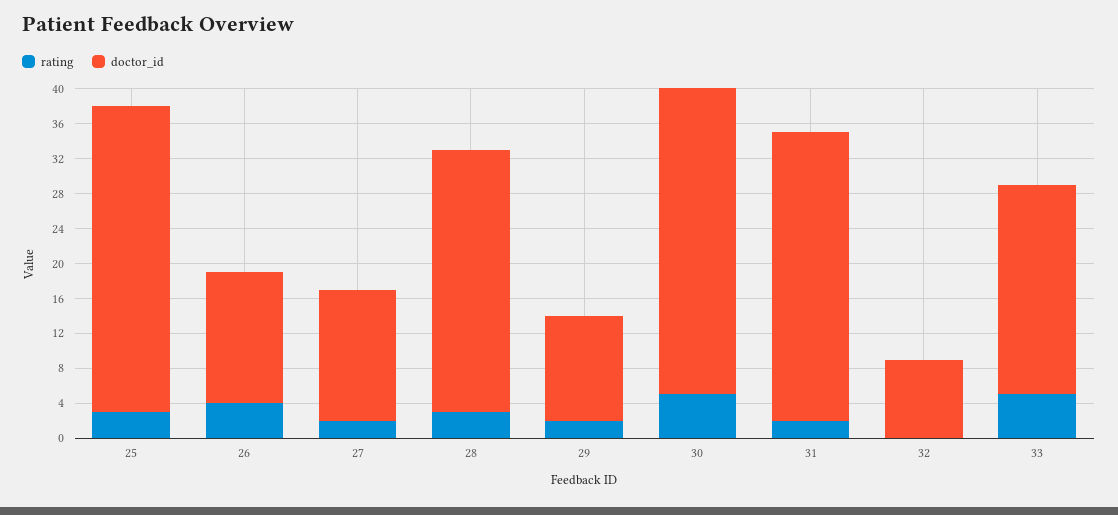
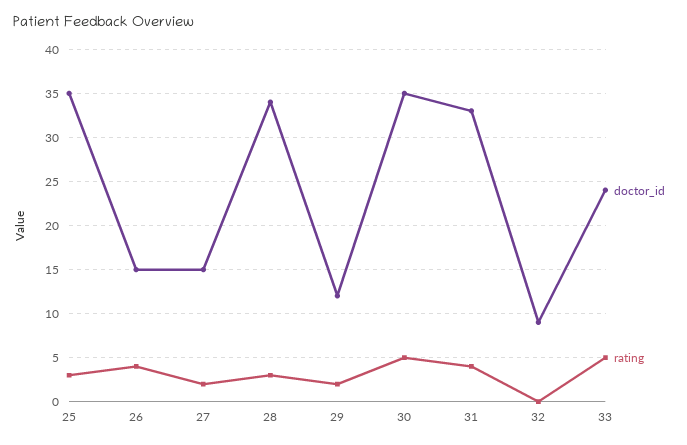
  {
    "rating": {
      "25": 3,
      "26": 4,
      "27": 2,
      "28": 3,
      "29": 2,
      "30": 5,
-     "31": 2,
+     "31": 4,
      "32": 0,
      "33": 5
    },
    "doctor_id": {
      "25": 35,
      "26": 15,
      "27": 15,
-     "28": 30,
+     "28": 34,
      "29": 12,
      "30": 35,
      "31": 33,
      "32": 9,
      "33": 24
    }
  }

